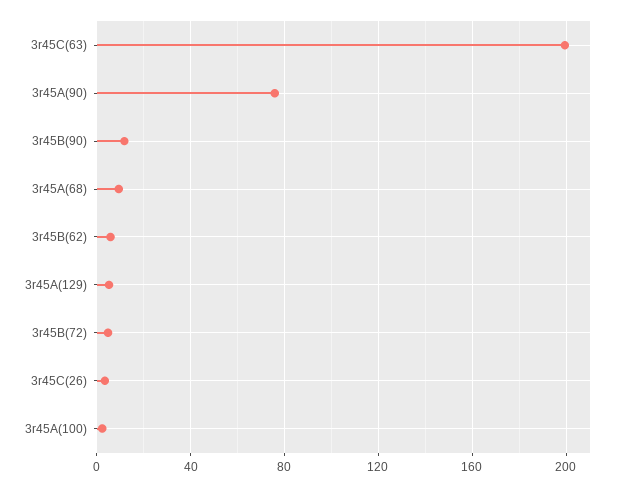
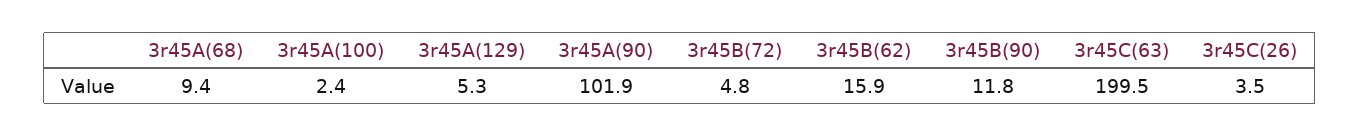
  {
    "3r45C(63)": 199.5,
-   "3r45A(90)": 75,
+   "3r45A(90)": 101.9,
    "3r45B(90)": 11.8,
    "3r45A(68)": 9.4,
-   "3r45B(62)": 5,
+   "3r45B(62)": 15.9,
    "3r45A(129)": 5.3,
    "3r45B(72)": 4.8,
    "3r45C(26)": 3.5,
    "3r45A(100)": 2.4
  }

